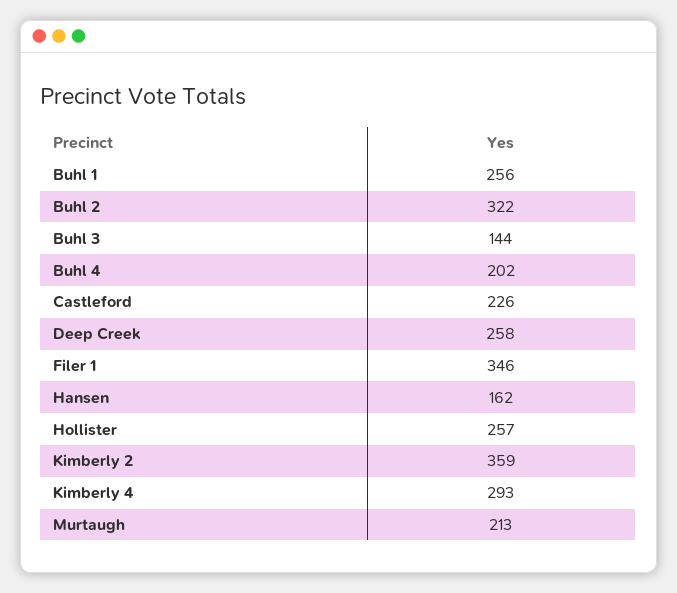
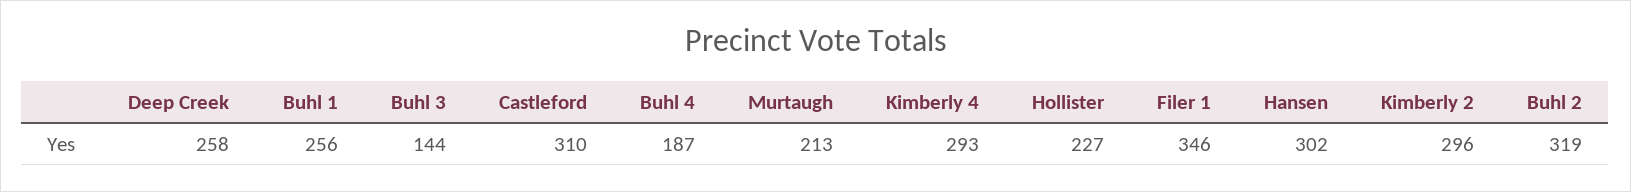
  {
    "Buhl 1": 256,
-   "Buhl 2": 322,
+   "Buhl 2": 319,
    "Buhl 3": 144,
-   "Buhl 4": 202,
+   "Buhl 4": 187,
-   "Castleford": 226,
+   "Castleford": 310,
    "Deep Creek": 258,
    "Filer 1": 346,
-   "Hansen": 162,
+   "Hansen": 302,
-   "Hollister": 257,
+   "Hollister": 227,
-   "Kimberly 2": 359,
+   "Kimberly 2": 296,
    "Kimberly 4": 293,
    "Murtaugh": 213
  }

